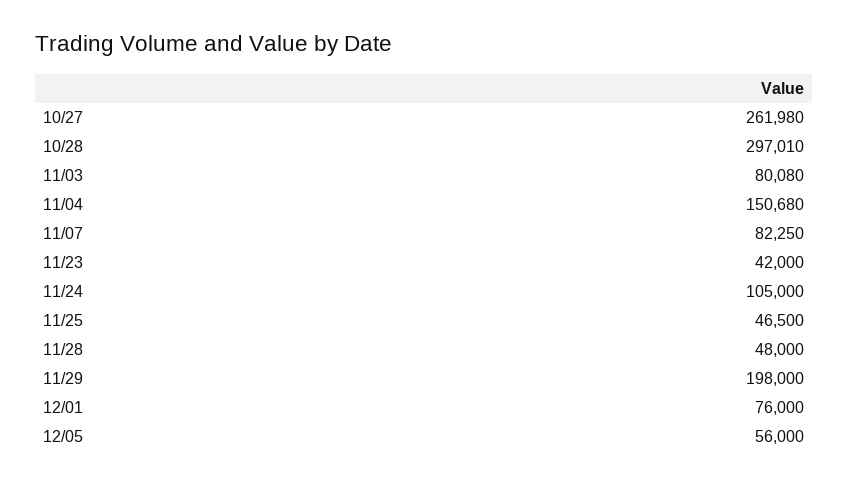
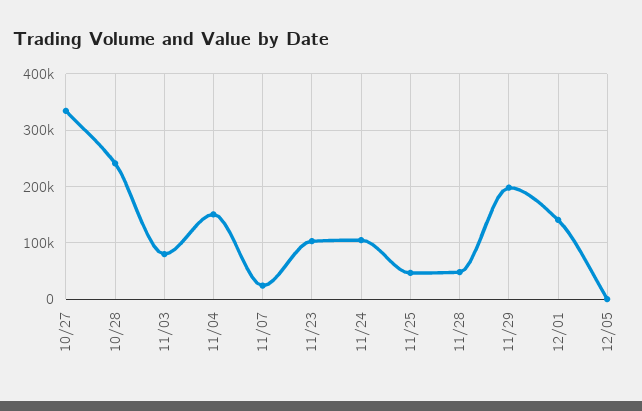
  {
-   "10/27": 261980,
+   "10/27": 340000,
-   "10/28": 297010,
+   "10/28": 240000,
    "11/03": 80080,
    "11/04": 150680,
-   "11/07": 82250,
+   "11/07": 20000,
-   "11/23": 42000,
+   "11/23": 100000,
    "11/24": 105000,
    "11/25": 46500,
    "11/28": 48000,
    "11/29": 198000,
-   "12/01": 76000,
+   "12/01": 140000,
-   "12/05": 56000
+   "12/05": 0
  }

